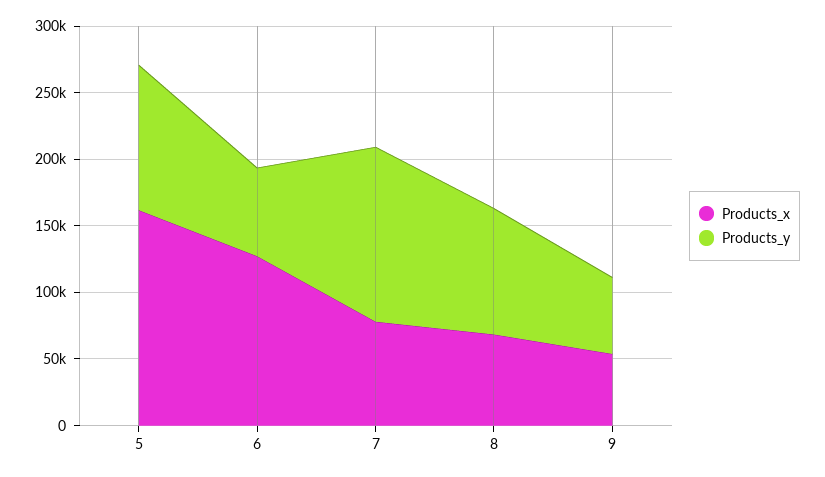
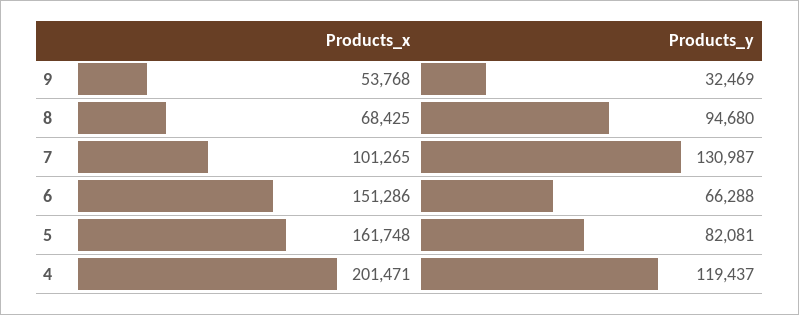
  {
    "Products_x": {
      "5": 161748,
-     "6": 130000,
+     "6": 151286,
-     "7": 80000,
+     "7": 101265,
      "8": 68425,
-     "9": 53768
+     "9": 53768,
+     "4": 201471
    },
    "Products_y": {
-     "5": 110000,
+     "5": 82081,
      "6": 66288,
      "7": 130987,
      "8": 94680,
-     "9": 60000
+     "9": 32469,
+     "4": 119437
    }
  }

